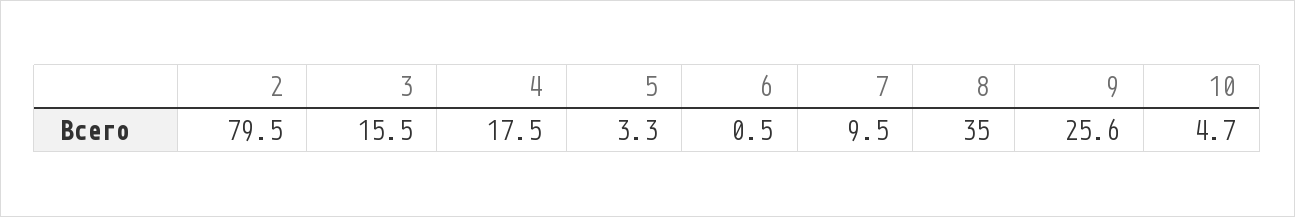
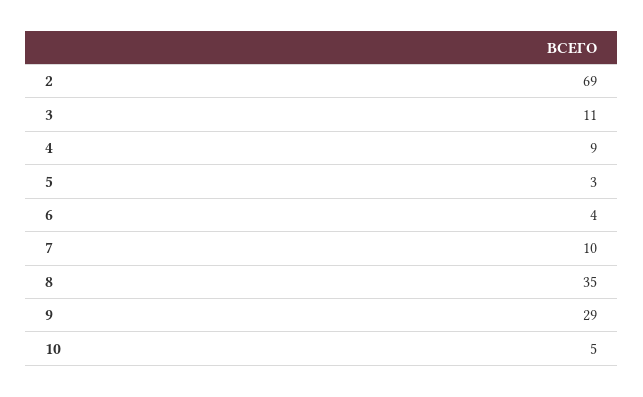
  {
-   "2": 79.5,
+   "2": 69,
-   "3": 15.5,
+   "3": 11,
-   "4": 17.5,
+   "4": 9,
    "5": 3.3,
-   "6": 0.5,
+   "6": 4,
    "7": 9.5,
    "8": 35,
-   "9": 25.6,
+   "9": 29,
    "10": 4.7
  }

